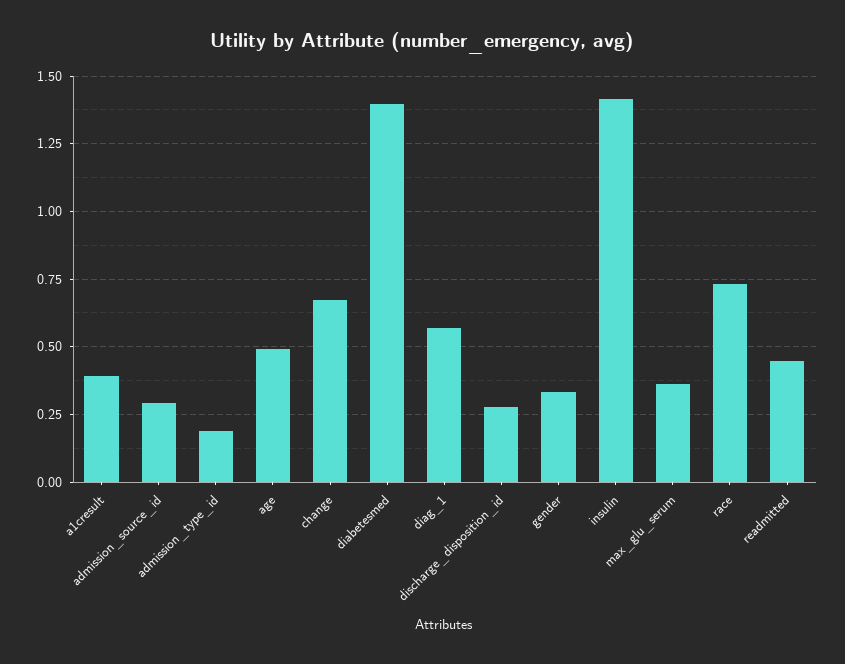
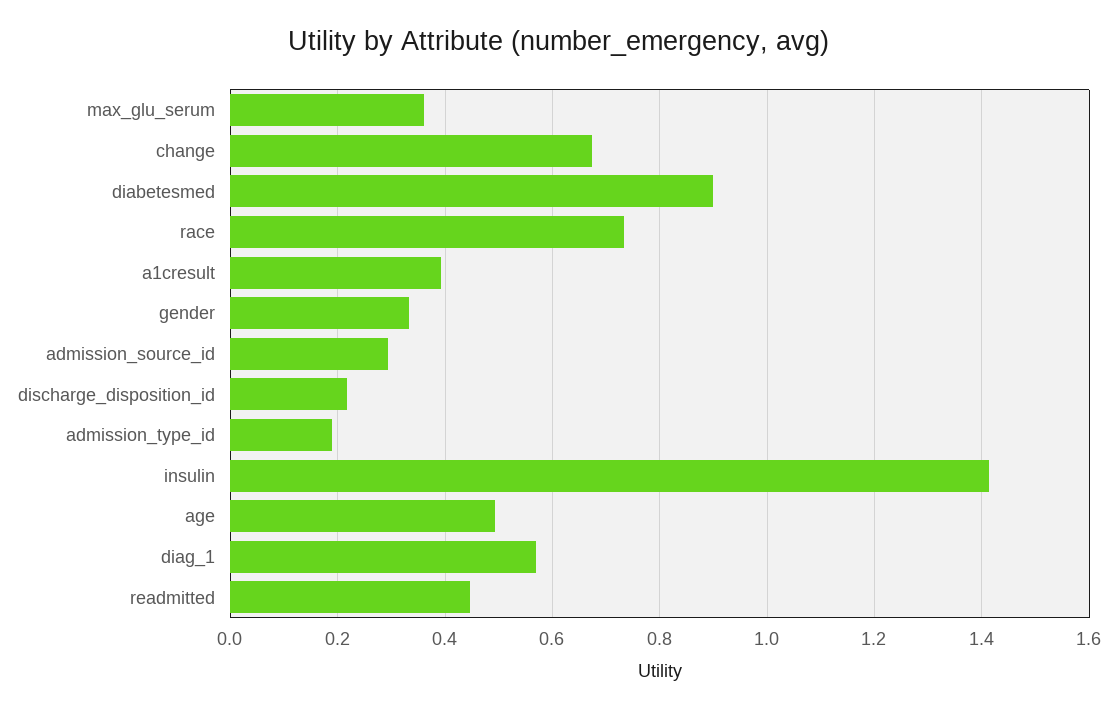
  {
    "a1cresult": 0.4,
    "admission_source_id": 0.3,
    "admission_type_id": 0.18,
    "age": 0.5,
    "change": 0.68,
-   "diabetesmed": 1.4,
+   "diabetesmed": 0.9,
    "diag_1": 0.56,
-   "discharge_disposition_id": 0.275,
+   "discharge_disposition_id": 0.22,
    "gender": 0.34,
    "insulin": 1.42,
    "max_glu_serum": 0.36,
    "race": 0.74,
    "readmitted": 0.44
  }

